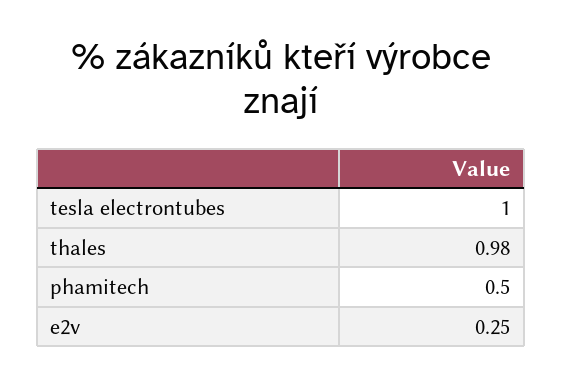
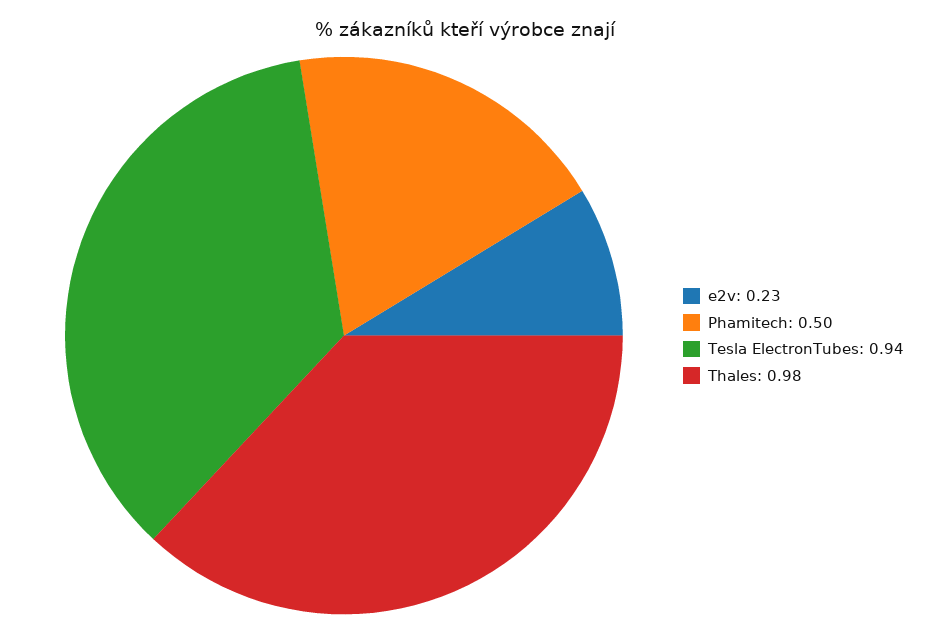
  {
-   "tesla electrontubes": 1,
+   "tesla electrontubes": 0.94,
    "thales": 0.98,
    "phamitech": 0.5,
-   "e2v": 0.25
+   "e2v": 0.23
  }

